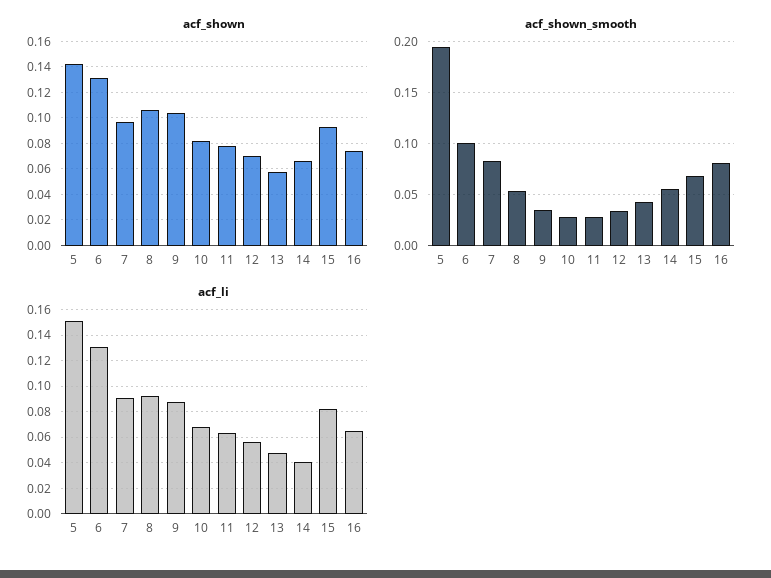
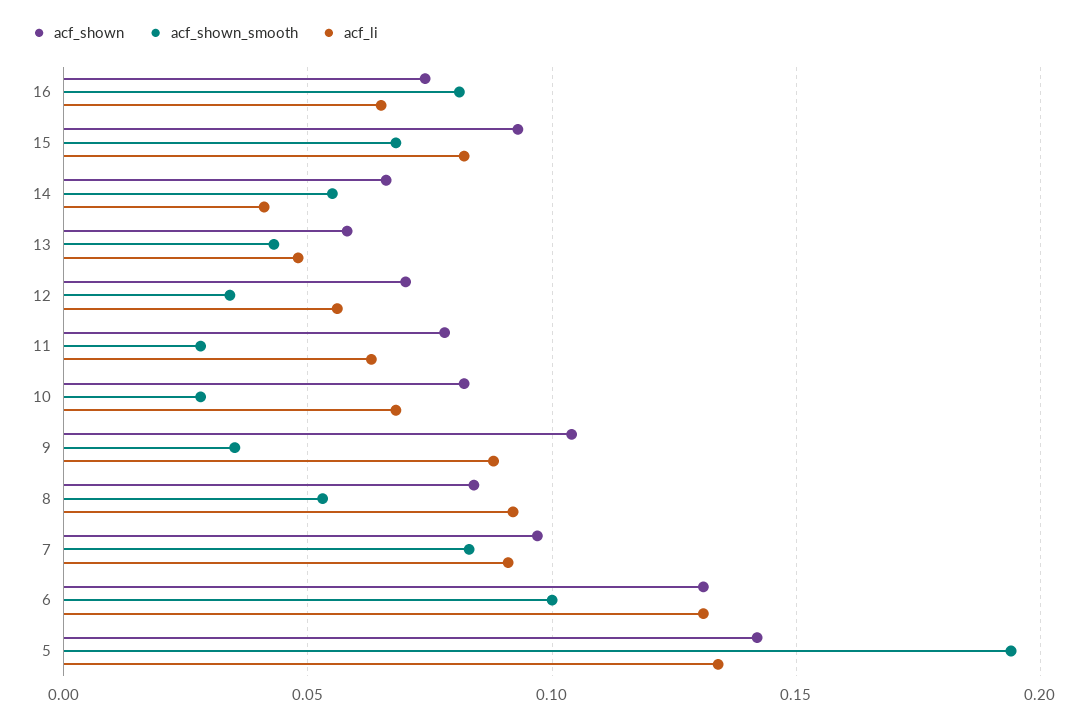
  {
    "acf_shown": {
      "5": 0.14,
      "6": 0.13,
      "7": 0.095,
-     "8": 0.105,
+     "8": 0.085,
      "9": 0.105,
      "10": 0.08,
      "11": 0.08,
      "12": 0.07,
      "13": 0.06,
      "14": 0.065,
      "15": 0.095,
      "16": 0.075
    },
    "acf_shown_smooth": {
      "5": 0.195,
      "6": 0.1,
      "7": 0.085,
      "8": 0.055,
      "9": 0.035,
      "10": 0.03,
      "11": 0.03,
      "12": 0.035,
      "13": 0.045,
      "14": 0.055,
      "15": 0.07,
      "16": 0.08
    },
    "acf_li": {
-     "5": 0.15,
+     "5": 0.135,
      "6": 0.13,
      "7": 0.09,
      "8": 0.09,
      "9": 0.09,
      "10": 0.07,
      "11": 0.065,
      "12": 0.055,
      "13": 0.05,
      "14": 0.04,
      "15": 0.08,
      "16": 0.065
    }
  }

